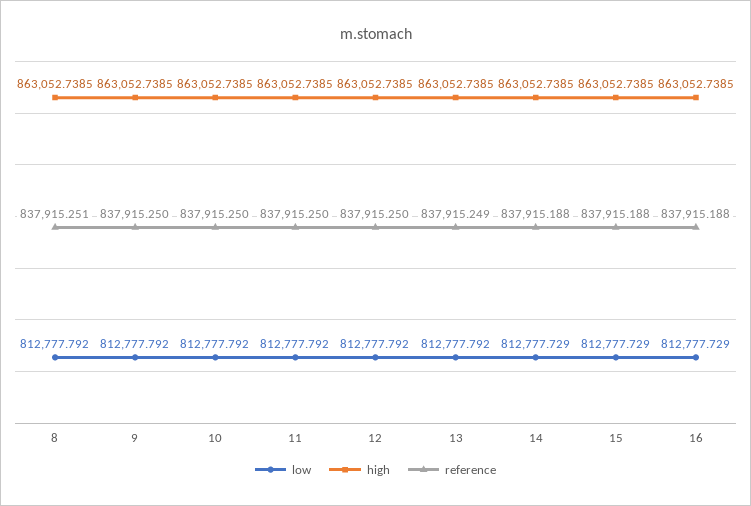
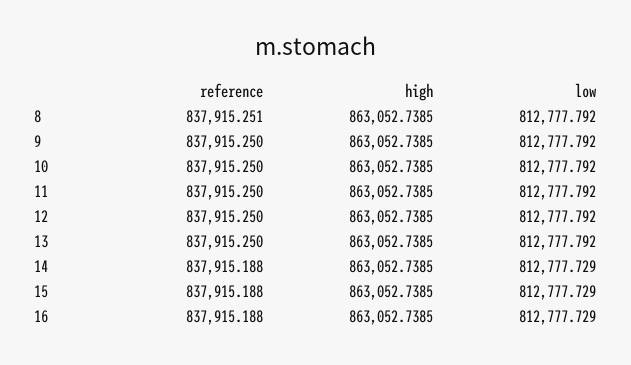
  {
    "low": {
      "8": 812777.792,
      "9": 812777.792,
      "10": 812777.792,
      "11": 812777.792,
      "12": 812777.792,
      "13": 812777.792,
      "14": 812777.729,
      "15": 812777.729,
      "16": 812777.729
    },
    "high": {
      "8": 863052.7385,
      "9": 863052.7385,
      "10": 863052.7385,
      "11": 863052.7385,
      "12": 863052.7385,
      "13": 863052.7385,
      "14": 863052.7385,
      "15": 863052.7385,
      "16": 863052.7385
    },
    "reference": {
      "8": 837915.251,
      "9": 837915.25,
      "10": 837915.25,
      "11": 837915.25,
      "12": 837915.25,
-     "13": 837915.249,
+     "13": 837915.25,
      "14": 837915.188,
      "15": 837915.188,
      "16": 837915.188
    }
  }

